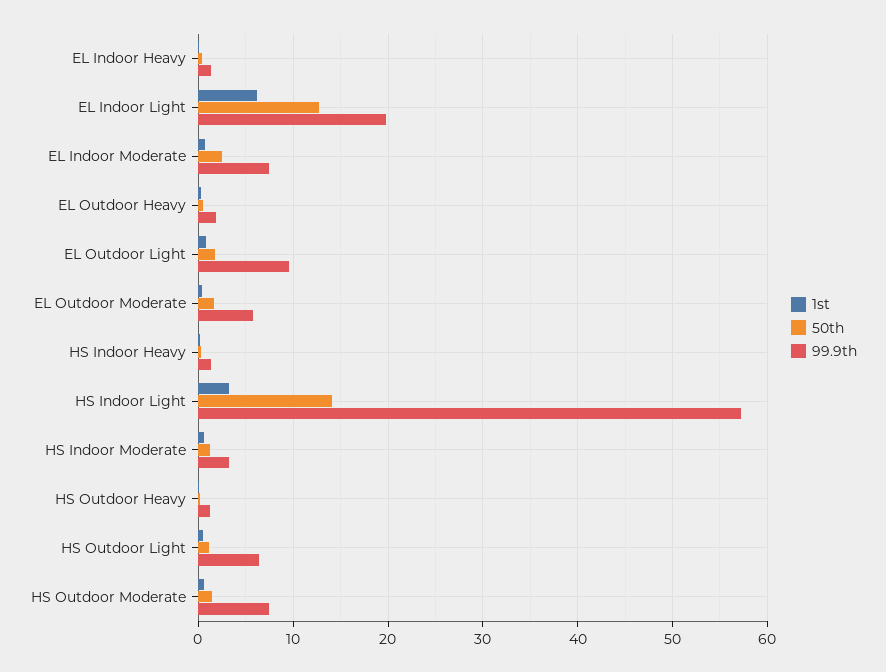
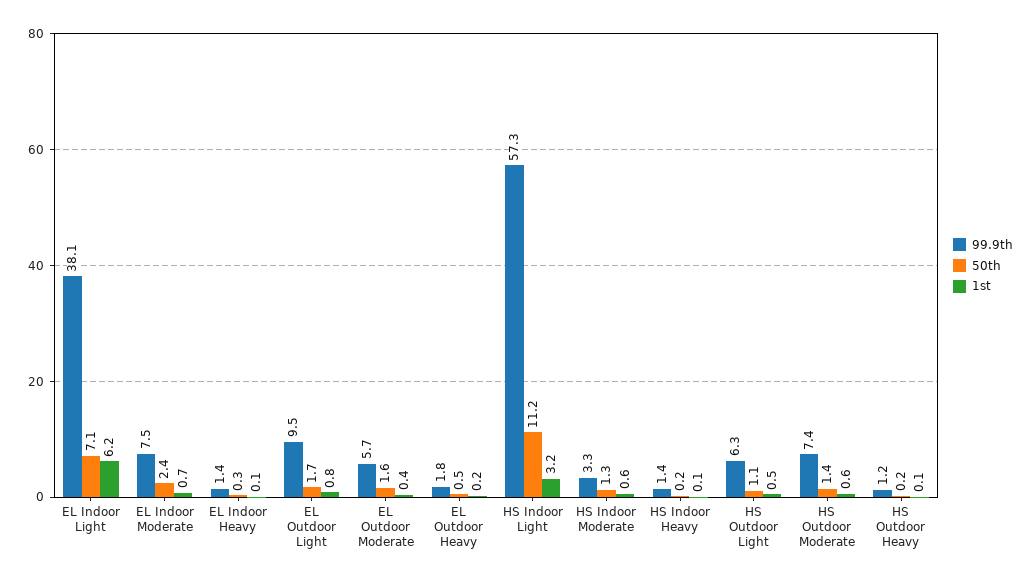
  {
    "1st": {
      "EL Indoor Heavy": 0.1,
      "EL Indoor Light": 6.2,
      "EL Indoor Moderate": 0.7,
      "EL Outdoor Heavy": 0.2,
      "EL Outdoor Light": 0.8,
      "EL Outdoor Moderate": 0.4,
      "HS Indoor Heavy": 0.1,
      "HS Indoor Light": 3.2,
      "HS Indoor Moderate": 0.6,
      "HS Outdoor Heavy": 0.1,
      "HS Outdoor Light": 0.5,
      "HS Outdoor Moderate": 0.6
    },
    "50th": {
      "EL Indoor Heavy": 0.3,
-     "EL Indoor Light": 13,
+     "EL Indoor Light": 7.1,
      "EL Indoor Moderate": 2.4,
      "EL Outdoor Heavy": 0.5,
      "EL Outdoor Light": 1.7,
      "EL Outdoor Moderate": 1.6,
      "HS Indoor Heavy": 0.2,
-     "HS Indoor Light": 14,
+     "HS Indoor Light": 11.2,
      "HS Indoor Moderate": 1.3,
      "HS Outdoor Heavy": 0.2,
      "HS Outdoor Light": 1.1,
      "HS Outdoor Moderate": 1.4
    },
    "99.9th": {
      "EL Indoor Heavy": 1.4,
-     "EL Indoor Light": 20,
+     "EL Indoor Light": 38.1,
      "EL Indoor Moderate": 7.5,
      "EL Outdoor Heavy": 1.8,
      "EL Outdoor Light": 9.5,
      "EL Outdoor Moderate": 5.7,
      "HS Indoor Heavy": 1.4,
      "HS Indoor Light": 57.3,
      "HS Indoor Moderate": 3.3,
      "HS Outdoor Heavy": 1.2,
      "HS Outdoor Light": 6.3,
      "HS Outdoor Moderate": 7.4
    }
  }

